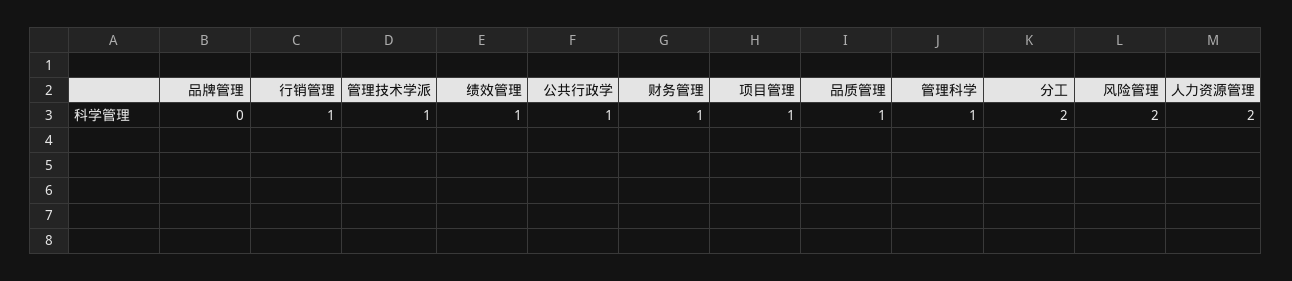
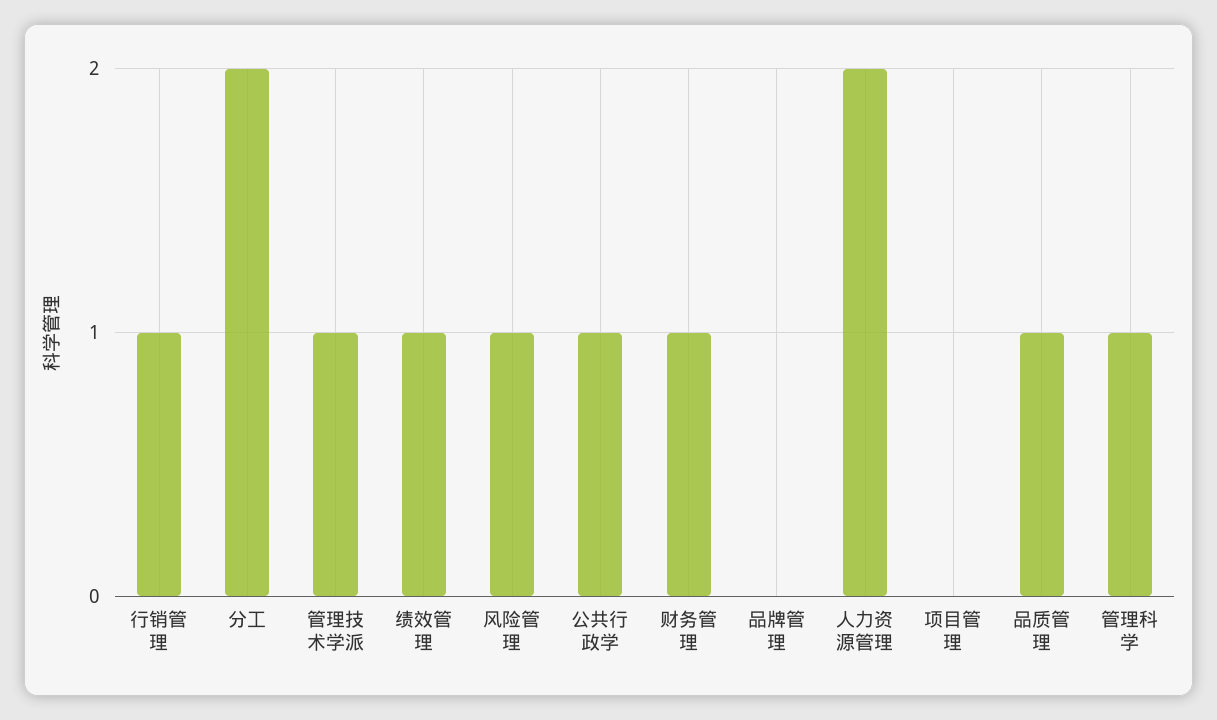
  {
    "品牌管理": 0,
    "行销管理": 1,
    "管理技术学派": 1,
    "绩效管理": 1,
    "公共行政学": 1,
    "财务管理": 1,
-   "项目管理": 1,
+   "项目管理": 0,
    "品质管理": 1,
    "管理科学": 1,
    "分工": 2,
-   "风险管理": 2,
+   "风险管理": 1,
    "人力资源管理": 2
  }

